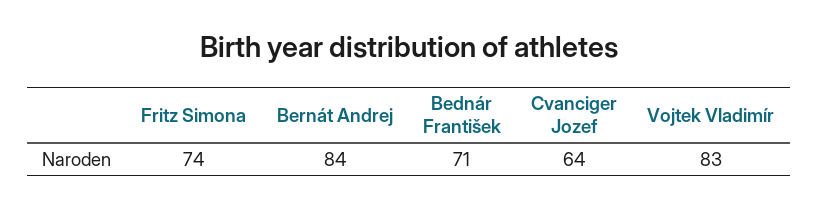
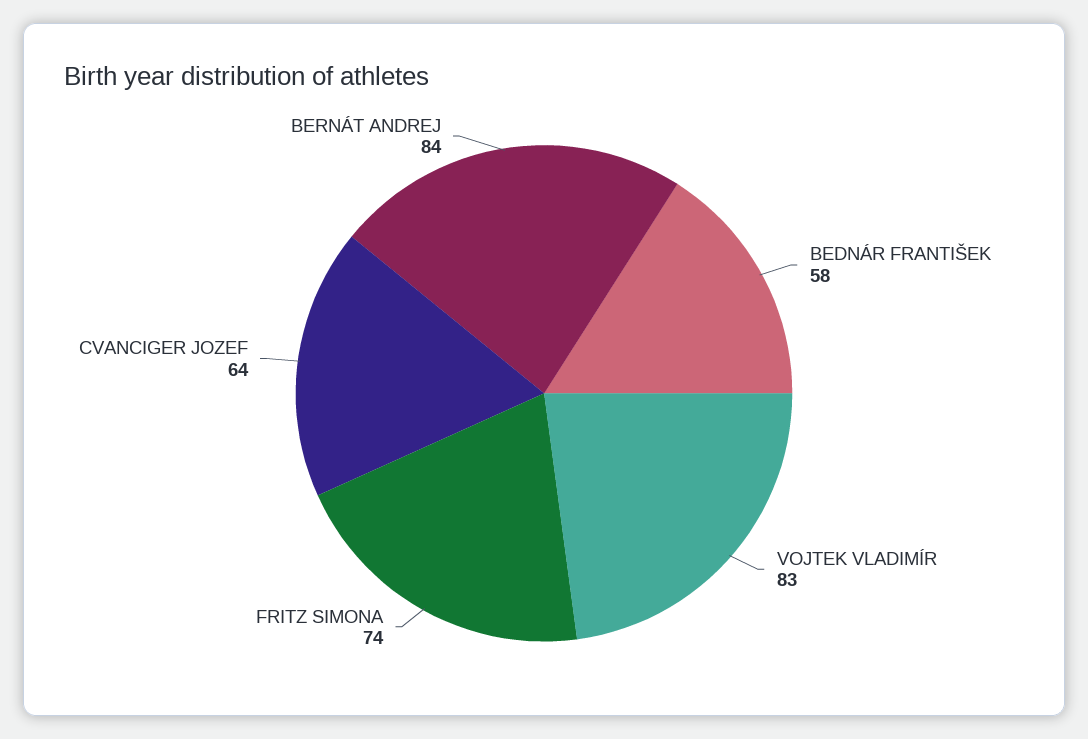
  {
    "Fritz Simona": 74,
    "Bernát Andrej": 84,
-   "Bednár František": 71,
+   "Bednár František": 58,
    "Cvanciger Jozef": 64,
    "Vojtek Vladimír": 83
  }

